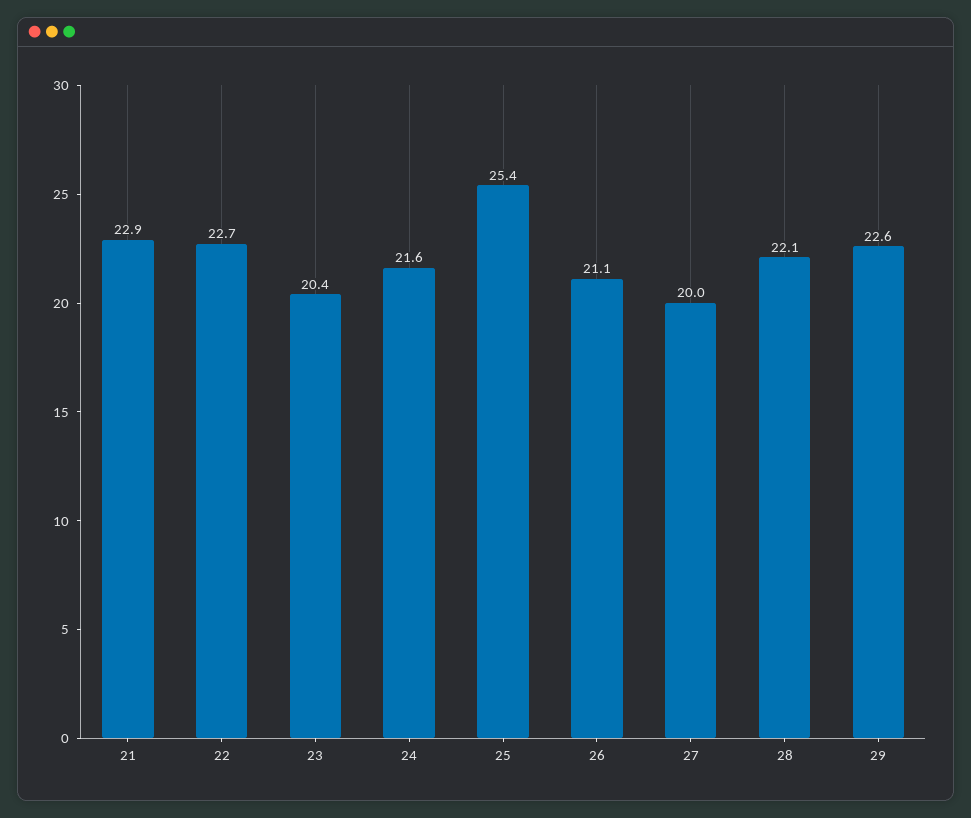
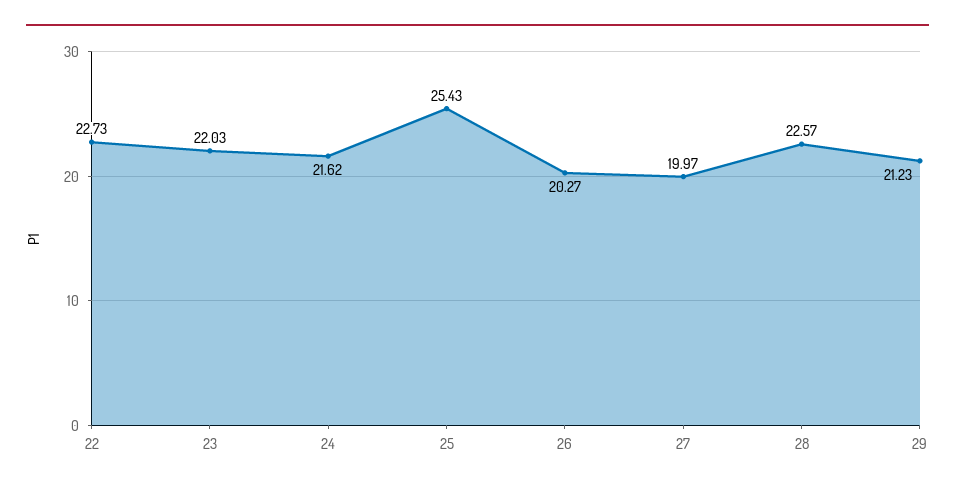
  {
-   "21": 22.9,
    "22": 22.73,
-   "23": 20.4,
+   "23": 22.03,
    "24": 21.62,
    "25": 25.43,
-   "26": 21.1,
+   "26": 20.27,
    "27": 19.97,
-   "28": 22.1,
+   "28": 22.57,
-   "29": 22.6
+   "29": 21.23
  }

